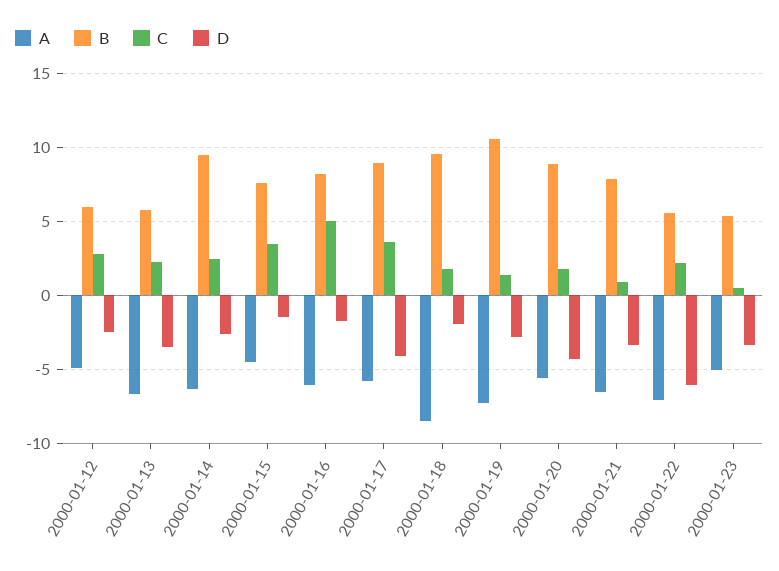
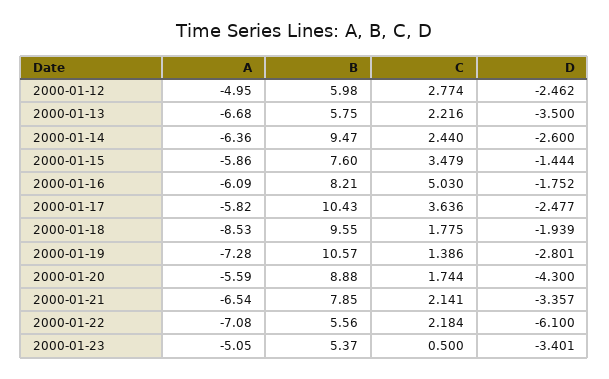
  {
    "A": {
      "2000-01-12": -4.95,
      "2000-01-13": -6.68,
      "2000-01-14": -6.36,
-     "2000-01-15": -4.5,
+     "2000-01-15": -5.86,
      "2000-01-16": -6.09,
      "2000-01-17": -5.82,
      "2000-01-18": -8.53,
      "2000-01-19": -7.28,
      "2000-01-20": -5.59,
      "2000-01-21": -6.54,
      "2000-01-22": -7.08,
      "2000-01-23": -5.05
    },
    "B": {
      "2000-01-12": 5.98,
      "2000-01-13": 5.75,
      "2000-01-14": 9.47,
      "2000-01-15": 7.6,
      "2000-01-16": 8.21,
-     "2000-01-17": 9,
+     "2000-01-17": 10.43,
      "2000-01-18": 9.55,
      "2000-01-19": 10.57,
      "2000-01-20": 8.88,
      "2000-01-21": 7.85,
      "2000-01-22": 5.56,
      "2000-01-23": 5.37
    },
    "C": {
      "2000-01-12": 2.774,
      "2000-01-13": 2.216,
      "2000-01-14": 2.44,
      "2000-01-15": 3.479,
      "2000-01-16": 5.03,
      "2000-01-17": 3.636,
      "2000-01-18": 1.775,
      "2000-01-19": 1.386,
      "2000-01-20": 1.744,
-     "2000-01-21": 1,
+     "2000-01-21": 2.141,
      "2000-01-22": 2.184,
      "2000-01-23": 0.5
    },
    "D": {
      "2000-01-12": -2.462,
      "2000-01-13": -3.5,
      "2000-01-14": -2.6,
      "2000-01-15": -1.444,
      "2000-01-16": -1.752,
-     "2000-01-17": -4,
+     "2000-01-17": -2.477,
      "2000-01-18": -1.939,
      "2000-01-19": -2.801,
      "2000-01-20": -4.3,
      "2000-01-21": -3.357,
      "2000-01-22": -6.1,
      "2000-01-23": -3.401
    }
  }

